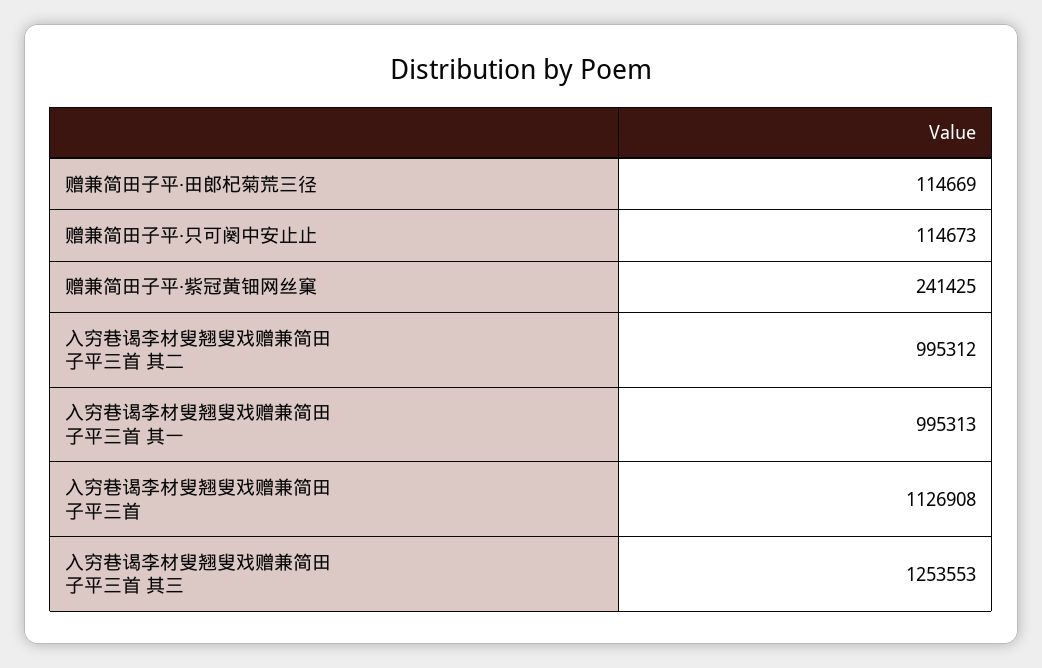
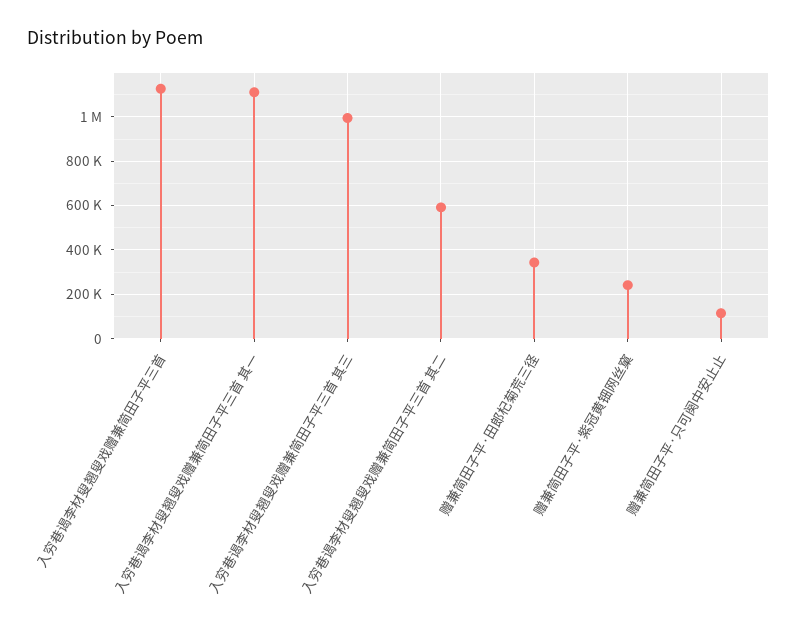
  {
-   "赠兼简田子平·田郎杞菊荒三径": 114669,
+   "赠兼简田子平·田郎杞菊荒三径": 350000,
    "赠兼简田子平·只可阕中安止止": 114673,
    "赠兼简田子平·紫冠黄钿网丝窠": 241425,
-   "入穷巷谒李材叟翘叟戏赠兼简田子平三首 其二": 995312,
+   "入穷巷谒李材叟翘叟戏赠兼简田子平三首 其二": 600000,
-   "入穷巷谒李材叟翘叟戏赠兼简田子平三首 其一": 995313,
+   "入穷巷谒李材叟翘叟戏赠兼简田子平三首 其一": 1100000,
    "入穷巷谒李材叟翘叟戏赠兼简田子平三首": 1126908,
-   "入穷巷谒李材叟翘叟戏赠兼简田子平三首 其三": 1253553
+   "入穷巷谒李材叟翘叟戏赠兼简田子平三首 其三": 1000000
  }

